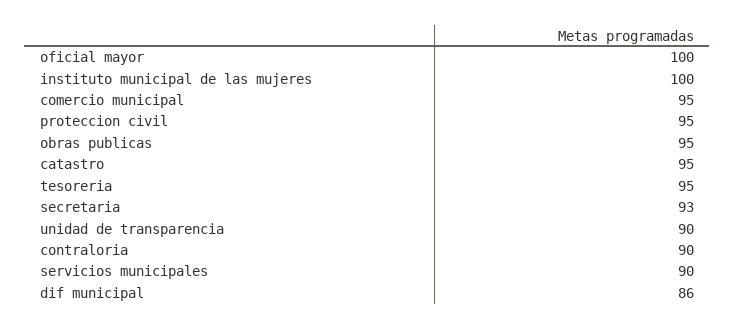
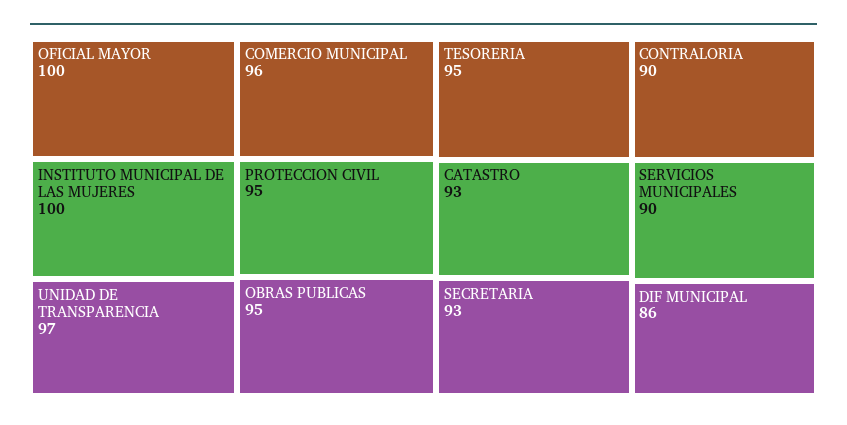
  {
    "oficial mayor": 100,
    "instituto municipal de las mujeres": 100,
-   "comercio municipal": 95,
+   "comercio municipal": 96,
    "proteccion civil": 95,
    "obras publicas": 95,
-   "catastro": 95,
+   "catastro": 93,
    "tesoreria": 95,
    "secretaria": 93,
-   "unidad de transparencia": 90,
+   "unidad de transparencia": 97,
    "contraloria": 90,
    "servicios municipales": 90,
    "dif municipal": 86
  }

